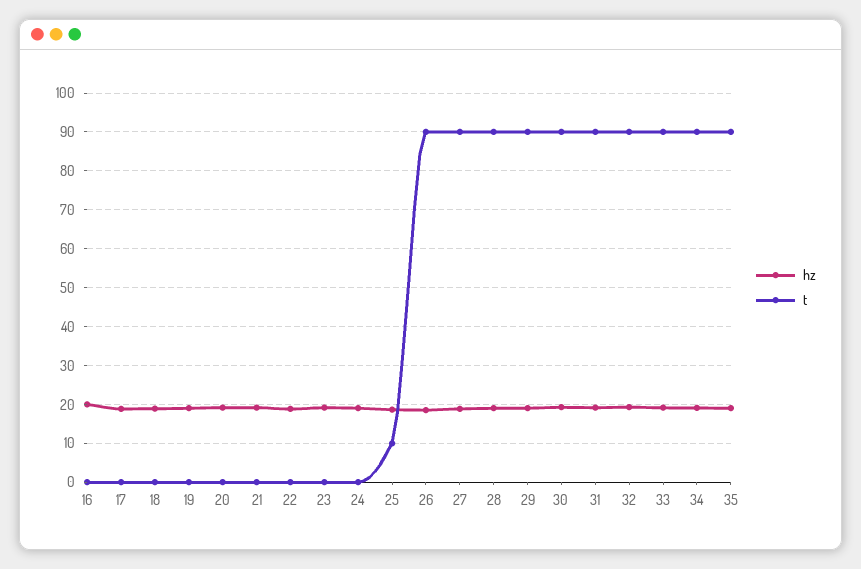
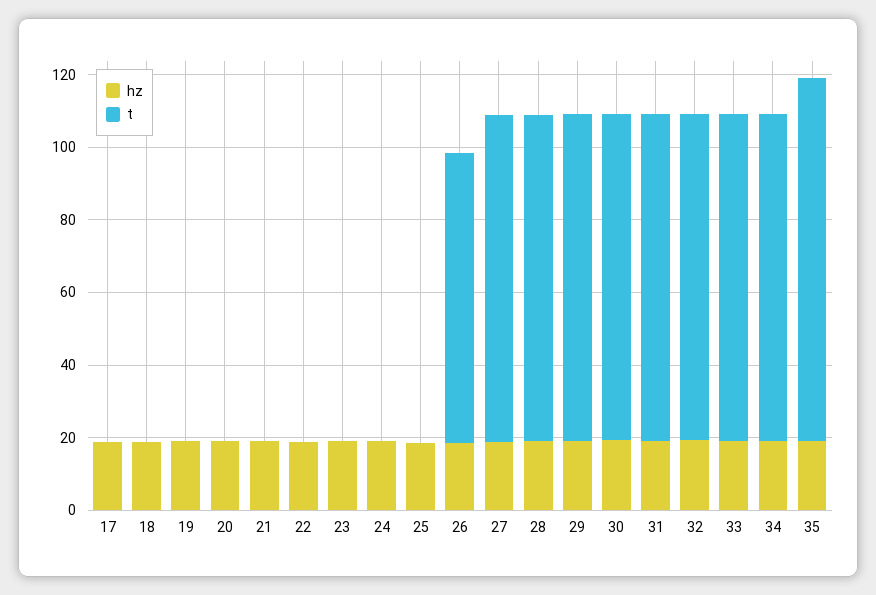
  {
    "hz": {
-     "16": 20,
      "17": 18,
      "18": 18,
      "19": 20,
      "20": 20,
      "21": 20,
      "22": 18,
      "23": 20,
      "24": 20,
      "25": 18,
      "26": 18,
      "27": 18,
      "28": 20,
      "29": 20,
      "30": 20,
      "31": 20,
      "32": 20,
      "33": 20,
      "34": 20,
      "35": 20
    },
    "t": {
-     "16": 0,
      "17": 0,
      "18": 0,
      "19": 0,
      "20": 0,
      "21": 0,
      "22": 0,
      "23": 0,
      "24": 0,
-     "25": 10,
+     "25": 0,
-     "26": 90,
+     "26": 80,
      "27": 90,
      "28": 90,
      "29": 90,
      "30": 90,
      "31": 90,
      "32": 90,
      "33": 90,
      "34": 90,
-     "35": 90
+     "35": 100
    }
  }

